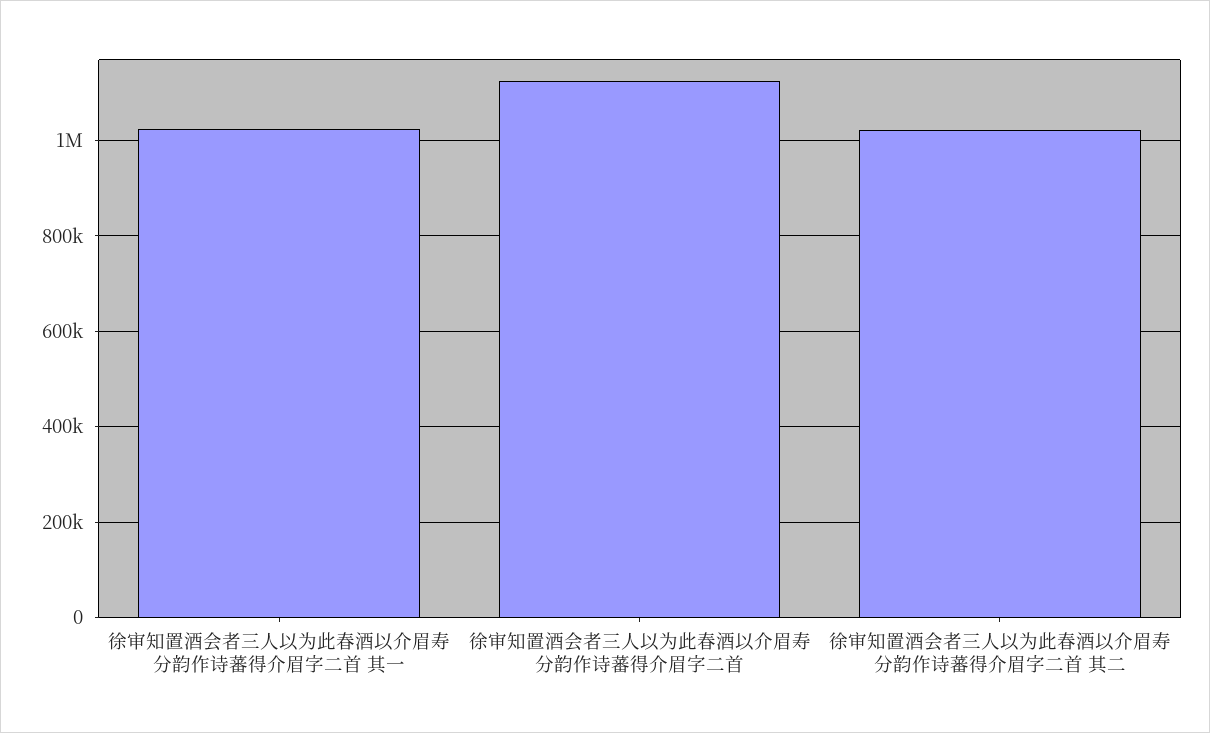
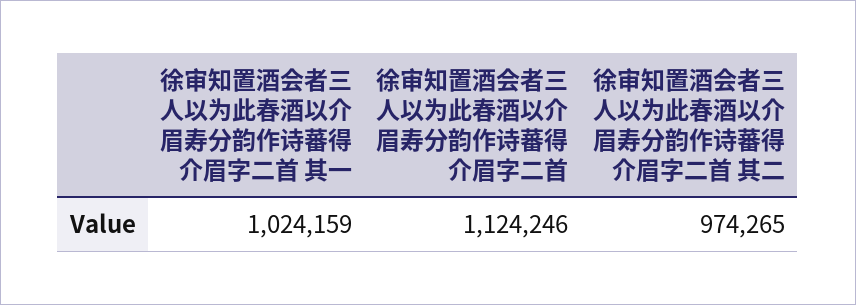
  {
    "徐审知置酒会者三人以为此春酒以介眉寿分韵作诗蕃得介眉字二首 其一": 1024159,
    "徐审知置酒会者三人以为此春酒以介眉寿分韵作诗蕃得介眉字二首": 1124246,
-   "徐审知置酒会者三人以为此春酒以介眉寿分韵作诗蕃得介眉字二首 其二": 1020000
+   "徐审知置酒会者三人以为此春酒以介眉寿分韵作诗蕃得介眉字二首 其二": 974265
  }

